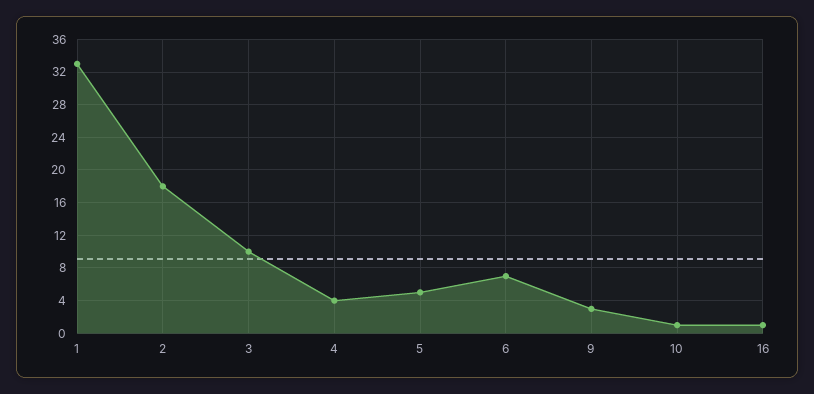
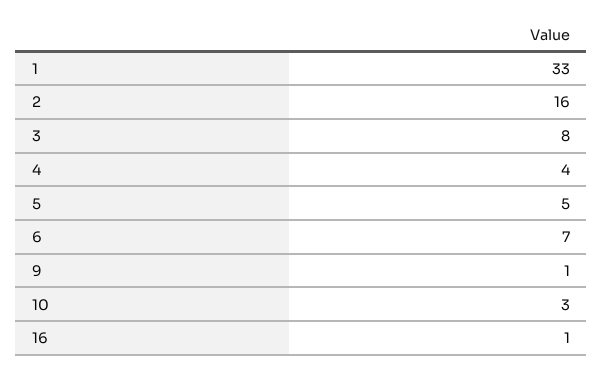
  {
    "1": 33,
-   "2": 18,
+   "2": 16,
-   "3": 10,
+   "3": 8,
    "4": 4,
    "5": 5,
    "6": 7,
-   "9": 3,
+   "9": 1,
-   "10": 1,
+   "10": 3,
    "16": 1
  }

